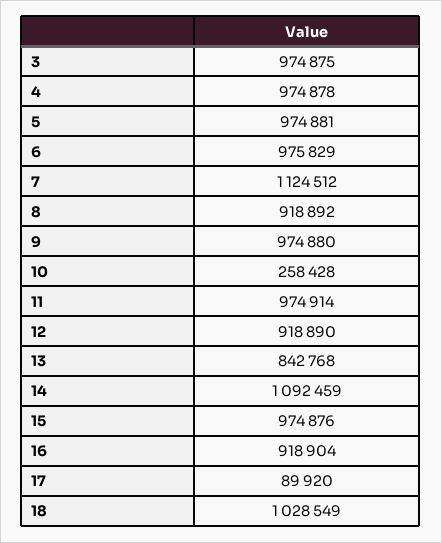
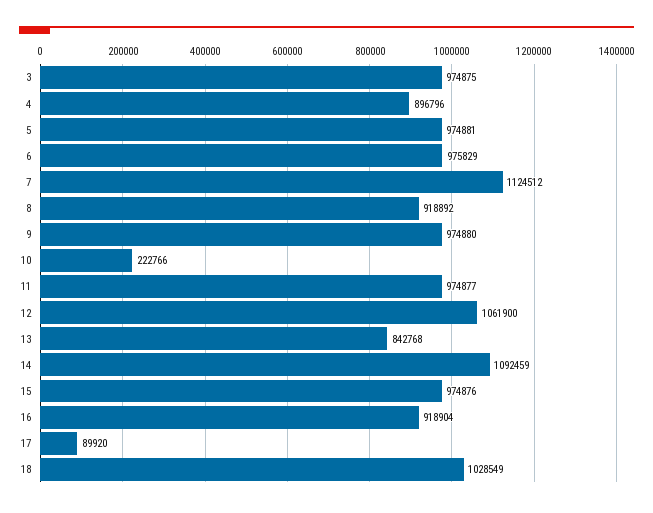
  {
    "3": 974875,
-   "4": 974878,
+   "4": 896796,
    "5": 974881,
    "6": 975829,
    "7": 1124512,
    "8": 918892,
    "9": 974880,
-   "10": 258428,
+   "10": 222766,
-   "11": 974914,
+   "11": 974877,
-   "12": 918890,
+   "12": 1061900,
    "13": 842768,
    "14": 1092459,
    "15": 974876,
    "16": 918904,
    "17": 89920,
    "18": 1028549
  }

